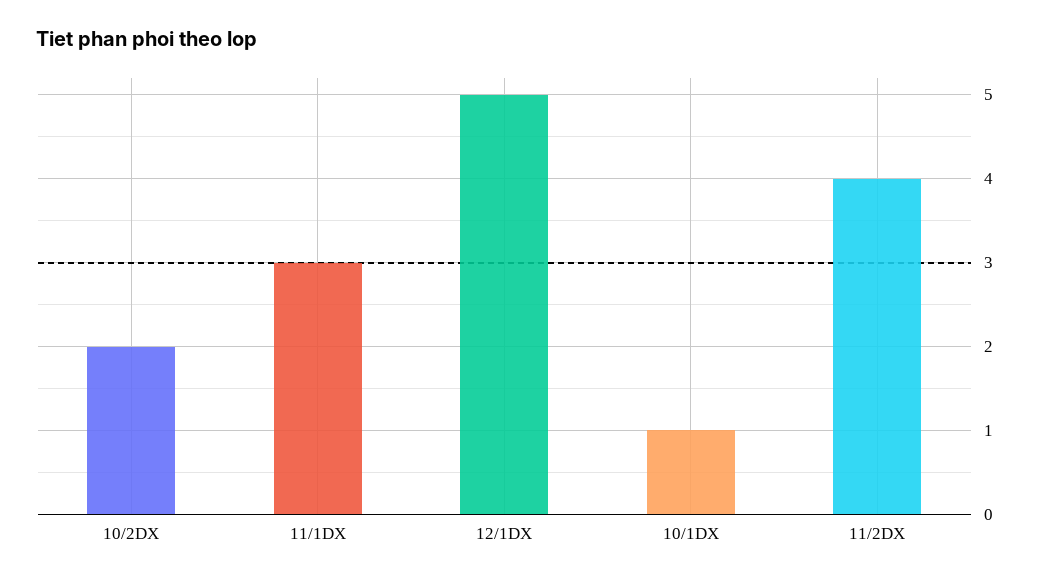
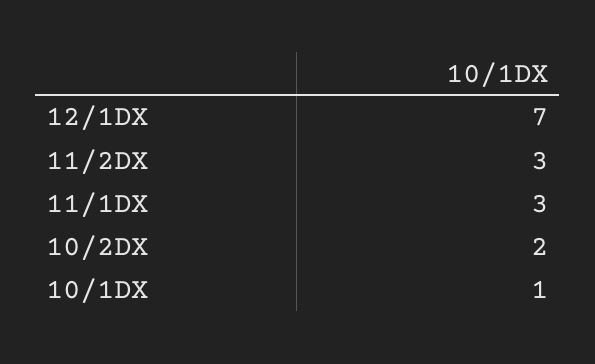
  {
    "10/2DX": 2,
    "11/1DX": 3,
-   "12/1DX": 5,
+   "12/1DX": 7,
    "10/1DX": 1,
-   "11/2DX": 4
+   "11/2DX": 3
  }

